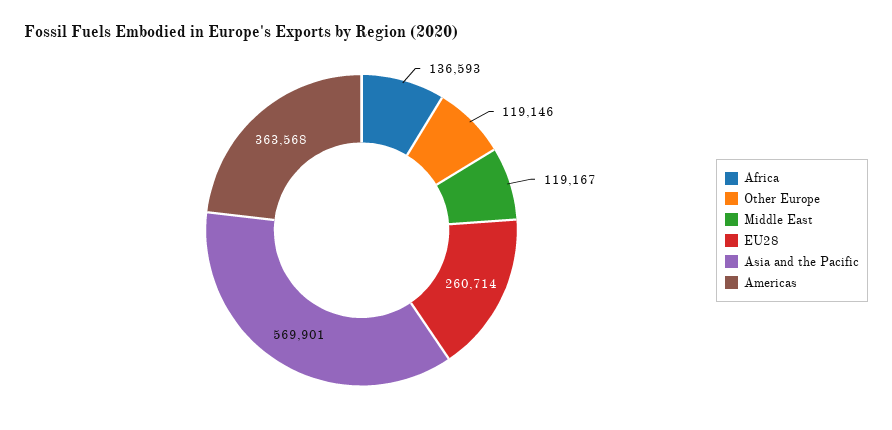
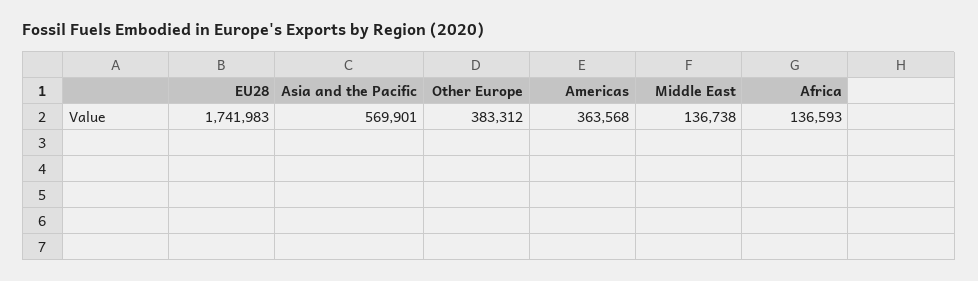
  {
    "Africa": 136593,
-   "Other Europe": 119146,
+   "Other Europe": 383312,
-   "Middle East": 119167,
+   "Middle East": 136738,
-   "EU28": 260714,
+   "EU28": 1741983,
    "Asia and the Pacific": 569901,
    "Americas": 363568
  }

